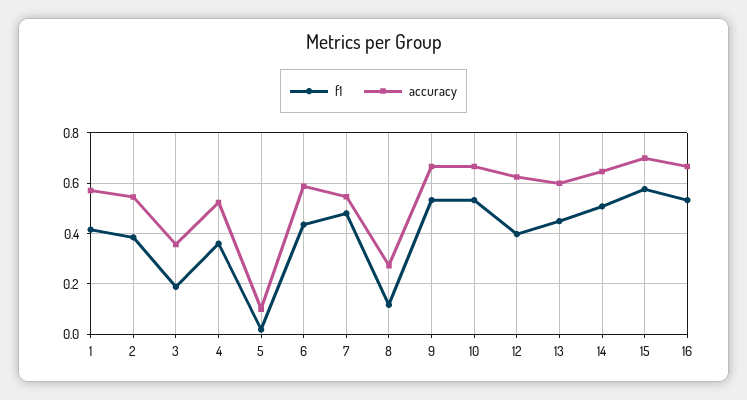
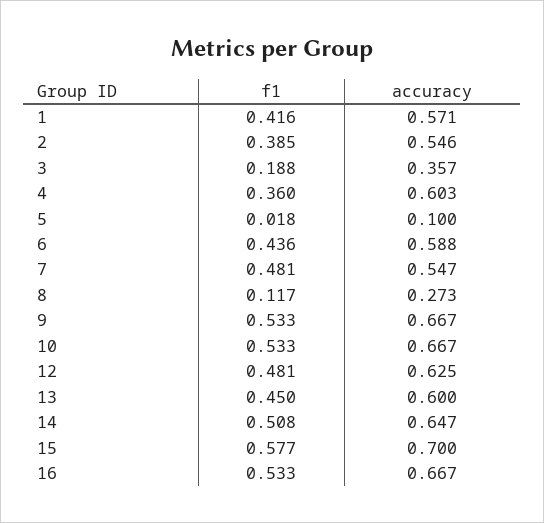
  {
    "f1": {
      "1": 0.416,
      "2": 0.385,
      "3": 0.188,
      "4": 0.36,
      "5": 0.018,
      "6": 0.436,
      "7": 0.481,
      "8": 0.117,
      "9": 0.533,
      "10": 0.533,
-     "12": 0.4,
+     "12": 0.481,
      "13": 0.45,
      "14": 0.508,
      "15": 0.577,
      "16": 0.533
    },
    "accuracy": {
      "1": 0.571,
      "2": 0.546,
      "3": 0.357,
-     "4": 0.525,
+     "4": 0.603,
      "5": 0.1,
      "6": 0.588,
      "7": 0.547,
      "8": 0.273,
      "9": 0.667,
      "10": 0.667,
      "12": 0.625,
      "13": 0.6,
      "14": 0.647,
      "15": 0.7,
      "16": 0.667
    }
  }

